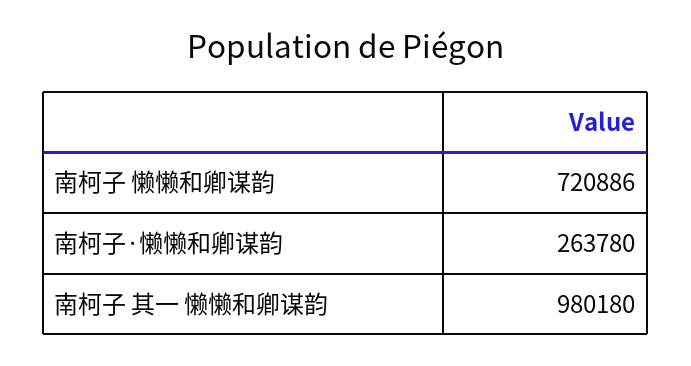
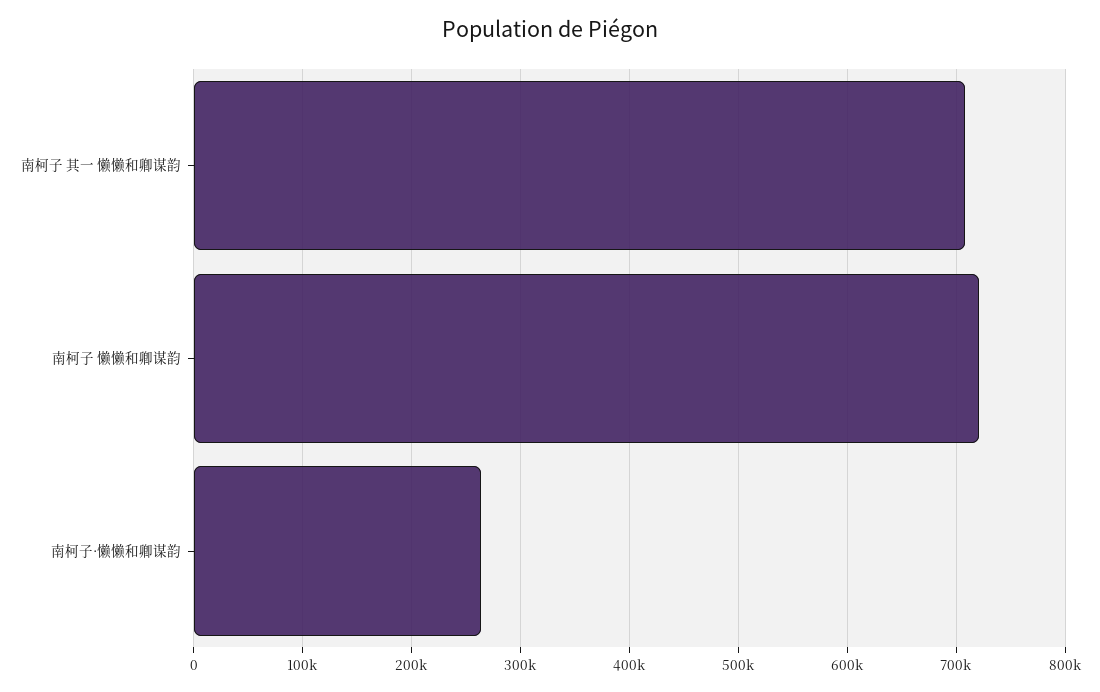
  {
    "南柯子 懒懒和卿谋韵": 720886,
    "南柯子·懒懒和卿谋韵": 263780,
-   "南柯子 其一 懒懒和卿谋韵": 980180
+   "南柯子 其一 懒懒和卿谋韵": 710000
  }

